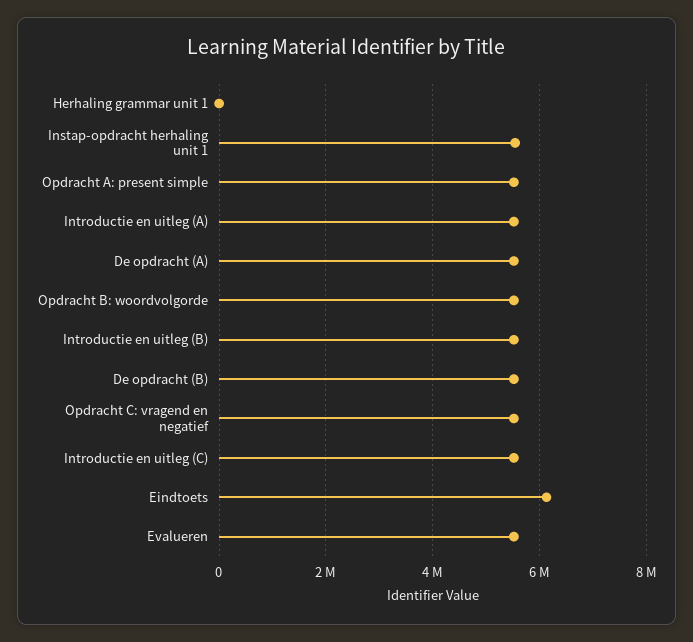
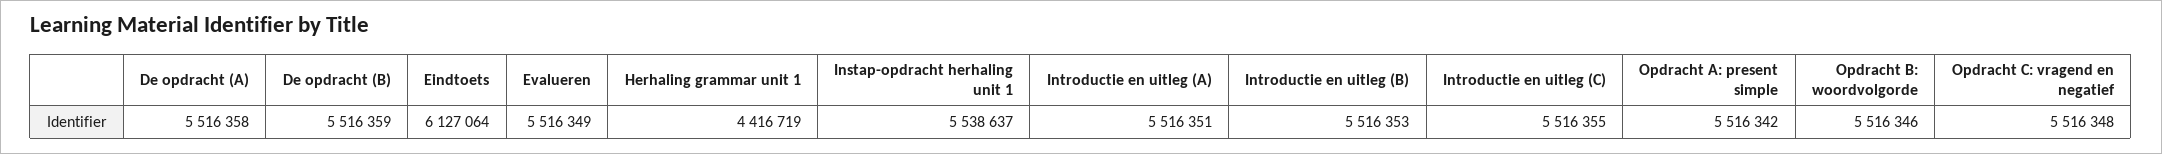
  {
-   "Herhaling grammar unit 1": 0,
+   "Herhaling grammar unit 1": 4416719,
    "Instap-opdracht herhaling unit 1": 5538637,
    "Opdracht A: present simple": 5516342,
    "Introductie en uitleg (A)": 5516351,
    "De opdracht (A)": 5516358,
    "Opdracht B: woordvolgorde": 5516346,
    "Introductie en uitleg (B)": 5516353,
    "De opdracht (B)": 5516359,
    "Opdracht C: vragend en negatief": 5516348,
    "Introductie en uitleg (C)": 5516355,
    "Eindtoets": 6127064,
    "Evalueren": 5516349
  }

